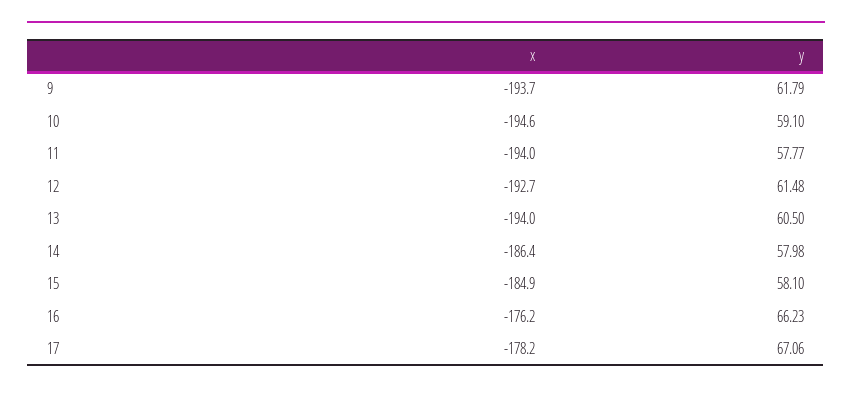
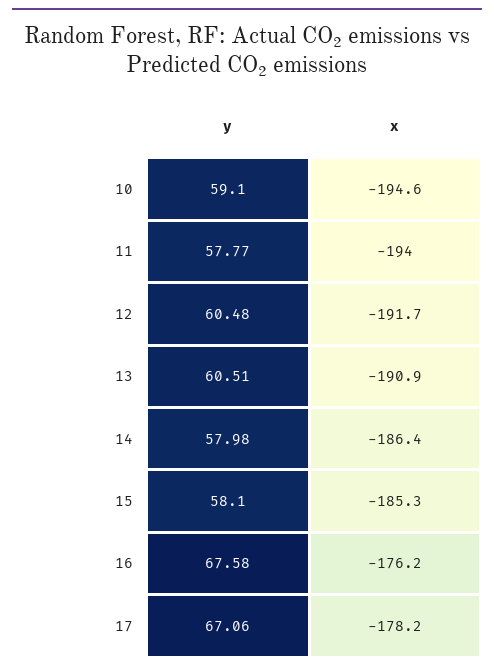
  {
    "x": {
-     "9": -193.7,
      "10": -194.6,
      "11": -194,
-     "12": -192.7,
+     "12": -191.7,
-     "13": -194,
+     "13": -190.9,
      "14": -186.4,
-     "15": -184.9,
+     "15": -185.3,
      "16": -176.2,
      "17": -178.2
    },
    "y": {
-     "9": 61.79,
      "10": 59.1,
      "11": 57.77,
-     "12": 61.48,
+     "12": 60.48,
-     "13": 60.5,
+     "13": 60.51,
      "14": 57.98,
      "15": 58.1,
-     "16": 66.23,
+     "16": 67.58,
      "17": 67.06
    }
  }

